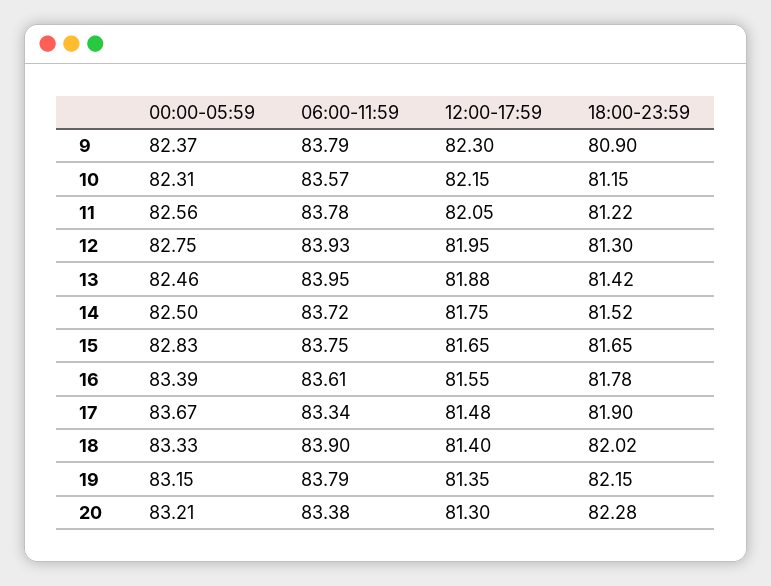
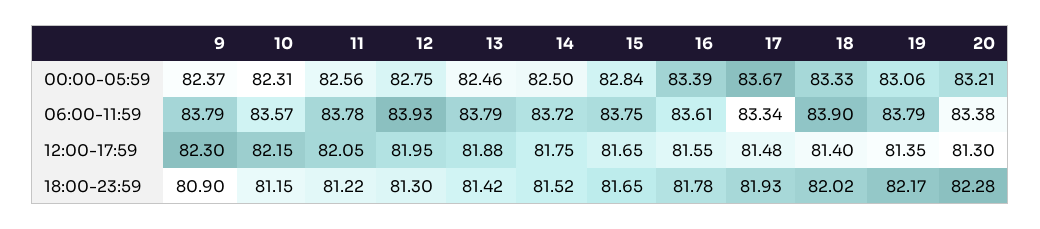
  {
    "00:00-05:59": {
      "9": 82.37,
      "10": 82.31,
      "11": 82.56,
      "12": 82.75,
      "13": 82.46,
      "14": 82.5,
-     "15": 82.83,
+     "15": 82.84,
      "16": 83.39,
      "17": 83.67,
      "18": 83.33,
-     "19": 83.15,
+     "19": 83.06,
      "20": 83.21
    },
    "06:00-11:59": {
      "9": 83.79,
      "10": 83.57,
      "11": 83.78,
      "12": 83.93,
-     "13": 83.95,
+     "13": 83.79,
      "14": 83.72,
      "15": 83.75,
      "16": 83.61,
      "17": 83.34,
      "18": 83.9,
      "19": 83.79,
      "20": 83.38
    },
    "12:00-17:59": {
      "9": 82.3,
      "10": 82.15,
      "11": 82.05,
      "12": 81.95,
      "13": 81.88,
      "14": 81.75,
      "15": 81.65,
      "16": 81.55,
      "17": 81.48,
      "18": 81.4,
      "19": 81.35,
      "20": 81.3
    },
    "18:00-23:59": {
      "9": 80.9,
      "10": 81.15,
      "11": 81.22,
      "12": 81.3,
      "13": 81.42,
      "14": 81.52,
      "15": 81.65,
      "16": 81.78,
-     "17": 81.9,
+     "17": 81.93,
      "18": 82.02,
-     "19": 82.15,
+     "19": 82.17,
      "20": 82.28
    }
  }

